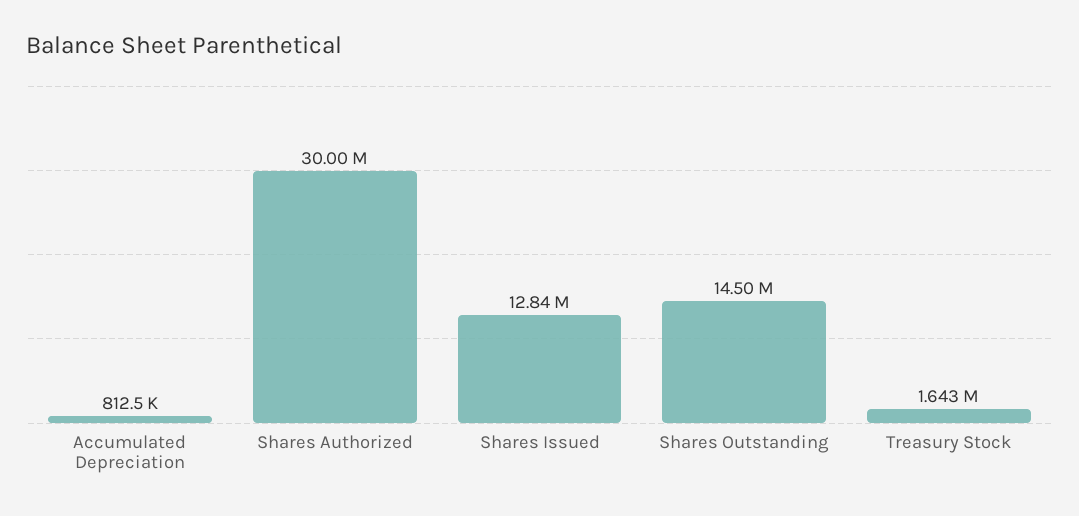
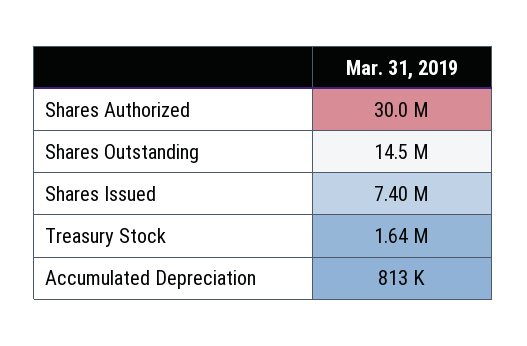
  {
    "Accumulated Depreciation": 812500,
    "Shares Authorized": 30000000,
-   "Shares Issued": 12840000,
+   "Shares Issued": 7400000,
    "Shares Outstanding": 14500000,
    "Treasury Stock": 1643000
  }

